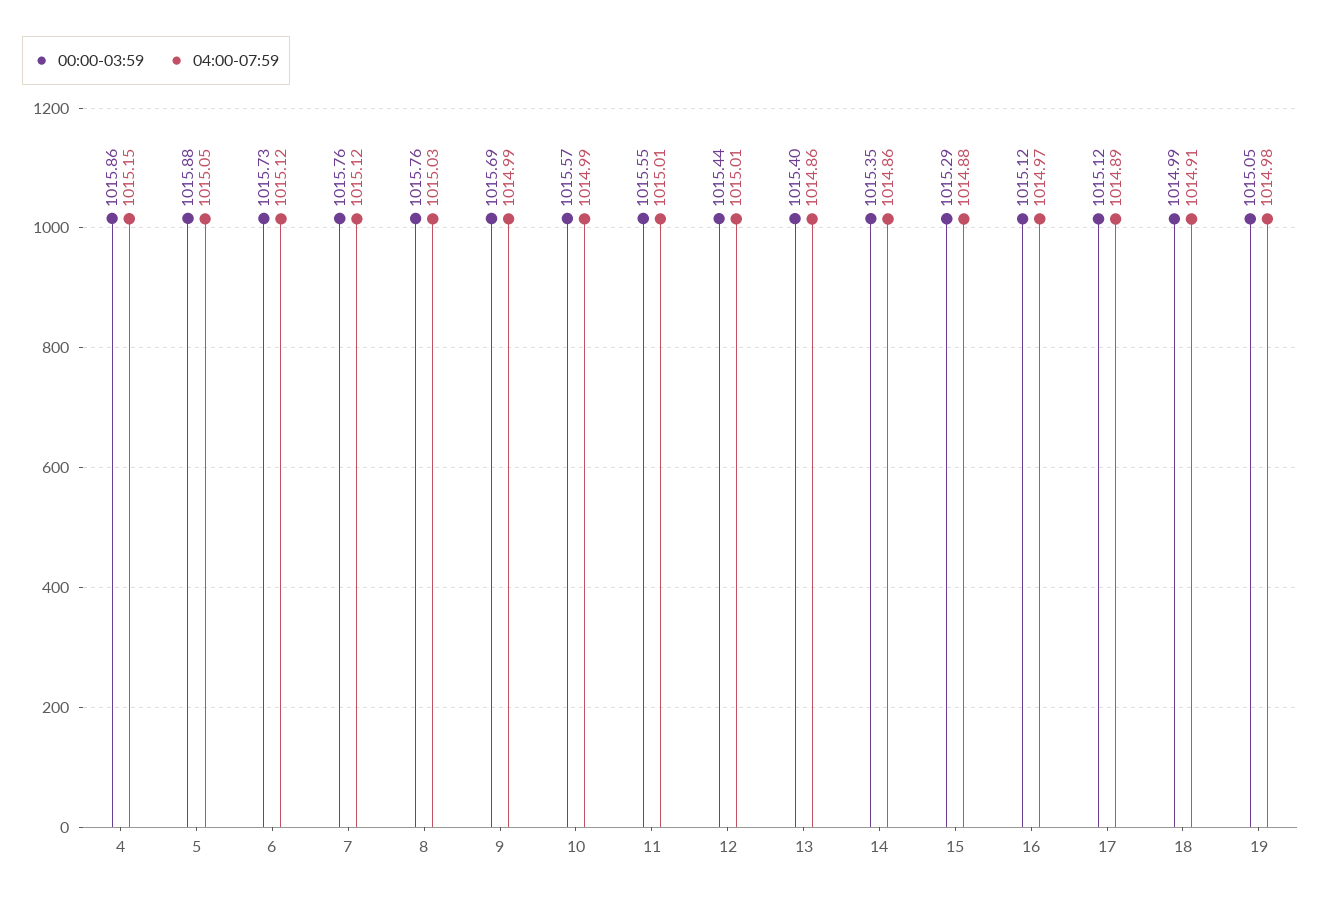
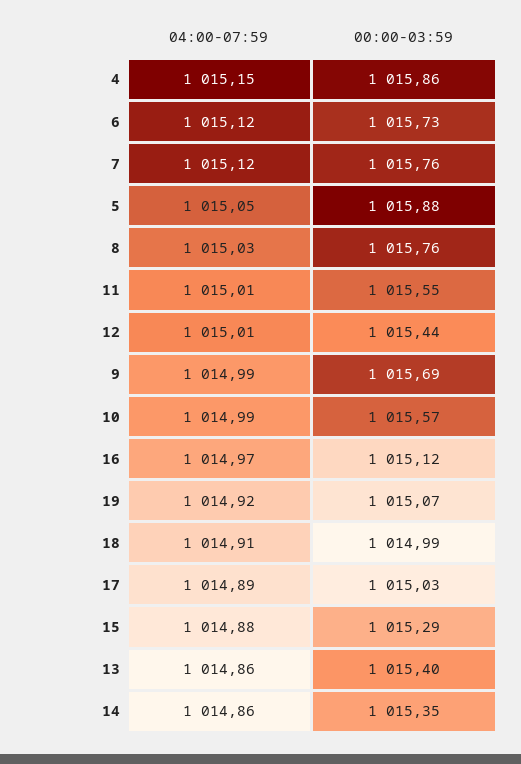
  {
    "00:00-03:59": {
      "4": 1015.86,
      "5": 1015.88,
      "6": 1015.73,
      "7": 1015.76,
      "8": 1015.76,
      "9": 1015.69,
      "10": 1015.57,
      "11": 1015.55,
      "12": 1015.44,
      "13": 1015.4,
      "14": 1015.35,
      "15": 1015.29,
      "16": 1015.12,
-     "17": 1015.12,
+     "17": 1015.03,
      "18": 1014.99,
-     "19": 1015.05
+     "19": 1015.07
    },
    "04:00-07:59": {
      "4": 1015.15,
      "5": 1015.05,
      "6": 1015.12,
      "7": 1015.12,
      "8": 1015.03,
      "9": 1014.99,
      "10": 1014.99,
      "11": 1015.01,
      "12": 1015.01,
      "13": 1014.86,
      "14": 1014.86,
      "15": 1014.88,
      "16": 1014.97,
      "17": 1014.89,
      "18": 1014.91,
-     "19": 1014.98
+     "19": 1014.92
    }
  }

